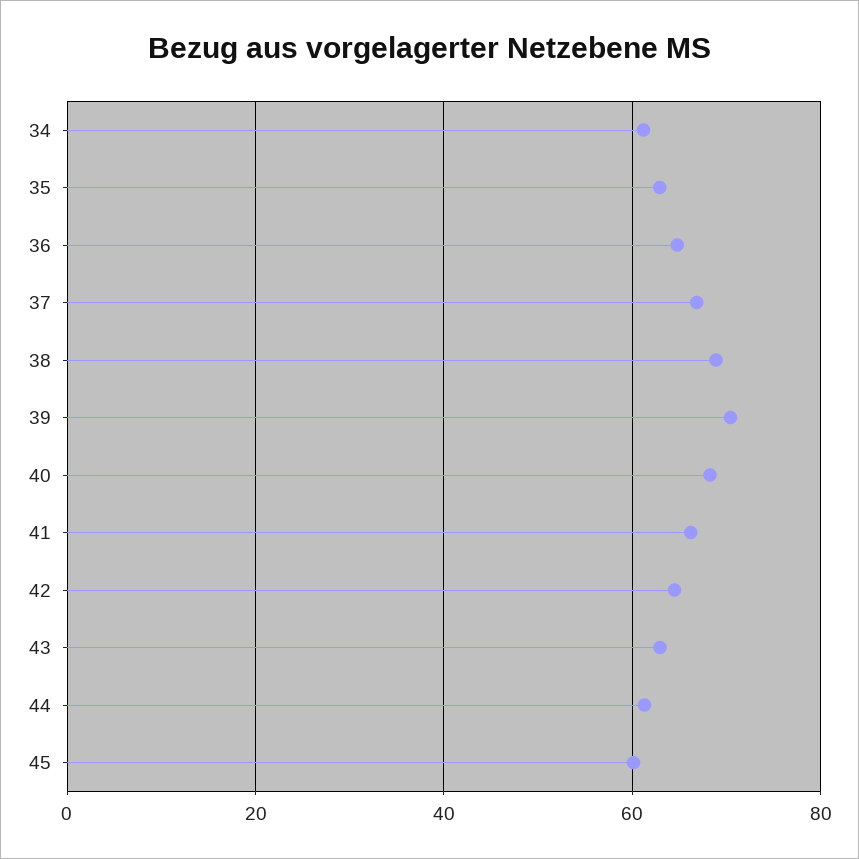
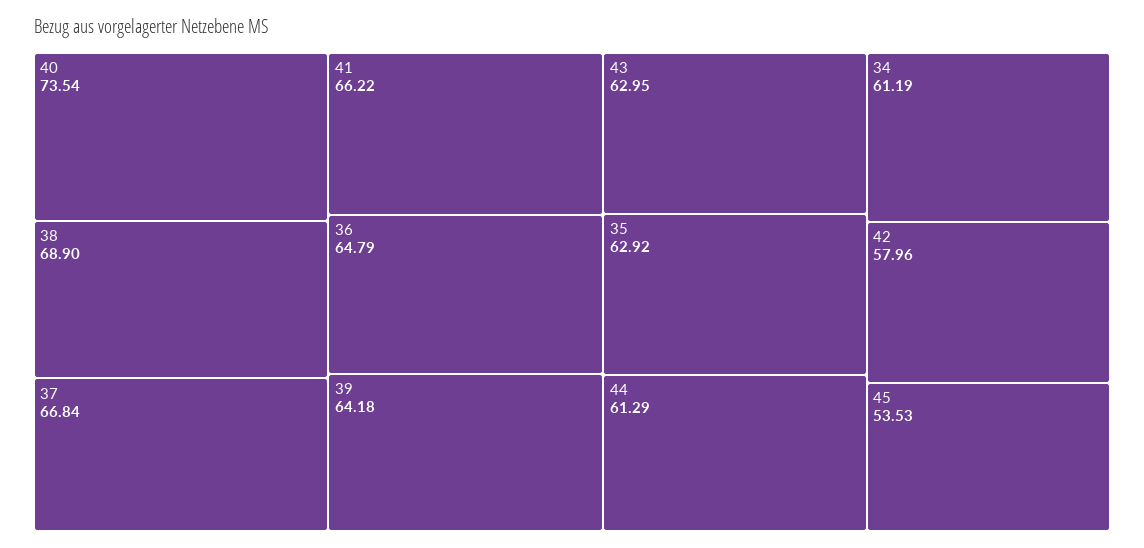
  {
    "34": 61.19,
    "35": 62.92,
    "36": 64.79,
    "37": 66.84,
    "38": 68.9,
-   "39": 70,
+   "39": 64.18,
-   "40": 68,
+   "40": 73.54,
    "41": 66.22,
-   "42": 64,
+   "42": 57.96,
    "43": 62.95,
    "44": 61.29,
-   "45": 60
+   "45": 53.53
  }

